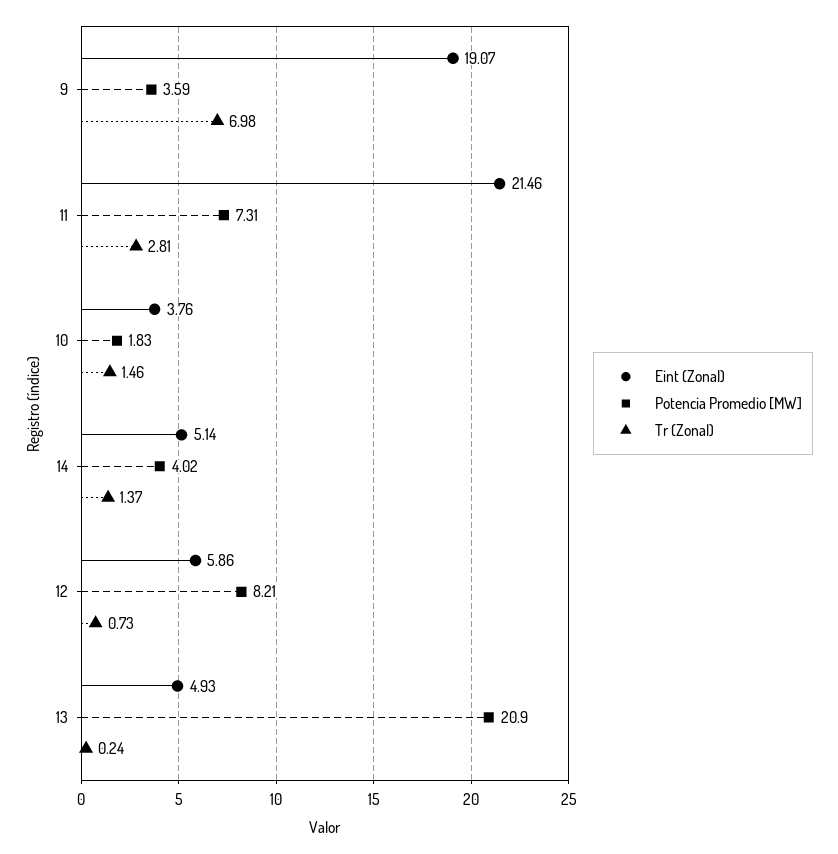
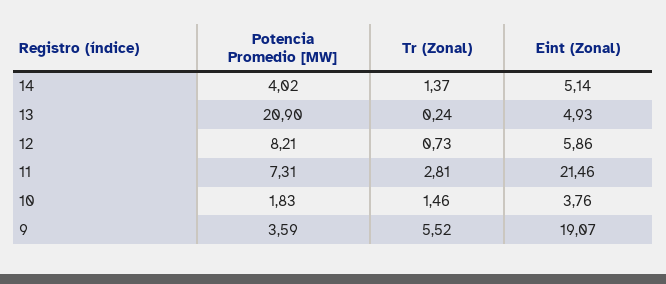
  {
    "Eint (Zonal)": {
      "9": 19.07,
      "11": 21.46,
      "10": 3.76,
      "14": 5.14,
      "12": 5.86,
      "13": 4.93
    },
    "Potencia Promedio [MW]": {
      "9": 3.59,
      "11": 7.31,
      "10": 1.83,
      "14": 4.02,
      "12": 8.21,
      "13": 20.9
    },
    "Tr (Zonal)": {
-     "9": 6.98,
+     "9": 5.52,
      "11": 2.81,
      "10": 1.46,
      "14": 1.37,
      "12": 0.73,
      "13": 0.24
    }
  }

